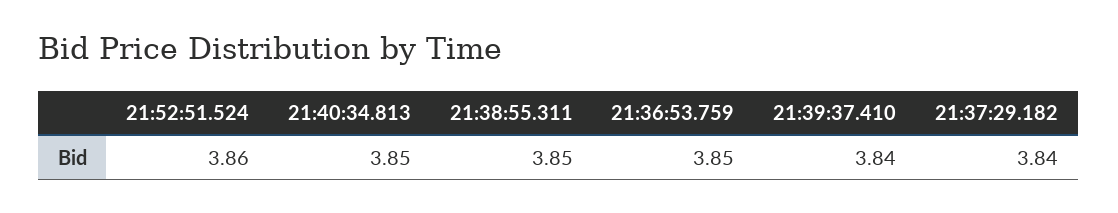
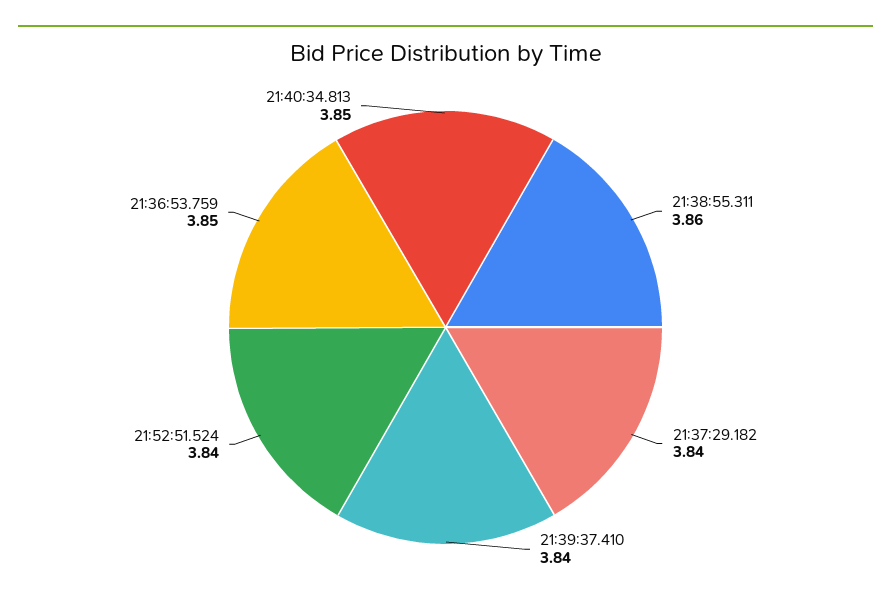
  {
-   "21:52:51.524": 3.86,
+   "21:52:51.524": 3.84,
    "21:40:34.813": 3.85,
-   "21:38:55.311": 3.85,
+   "21:38:55.311": 3.86,
    "21:36:53.759": 3.85,
    "21:39:37.410": 3.84,
    "21:37:29.182": 3.84
  }

